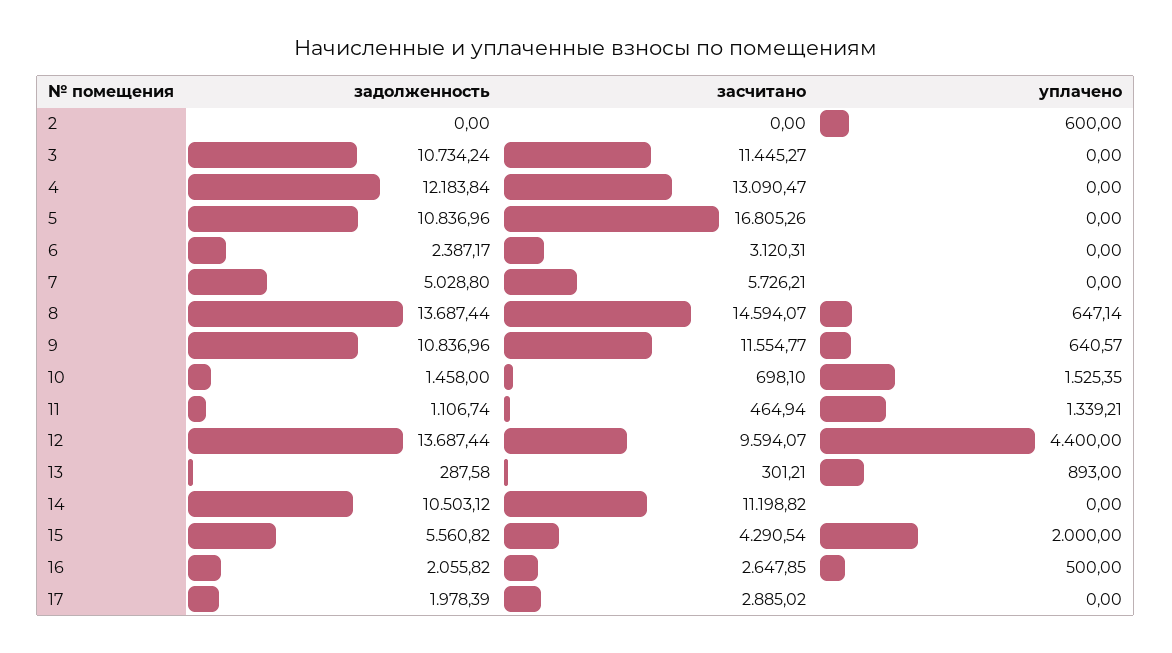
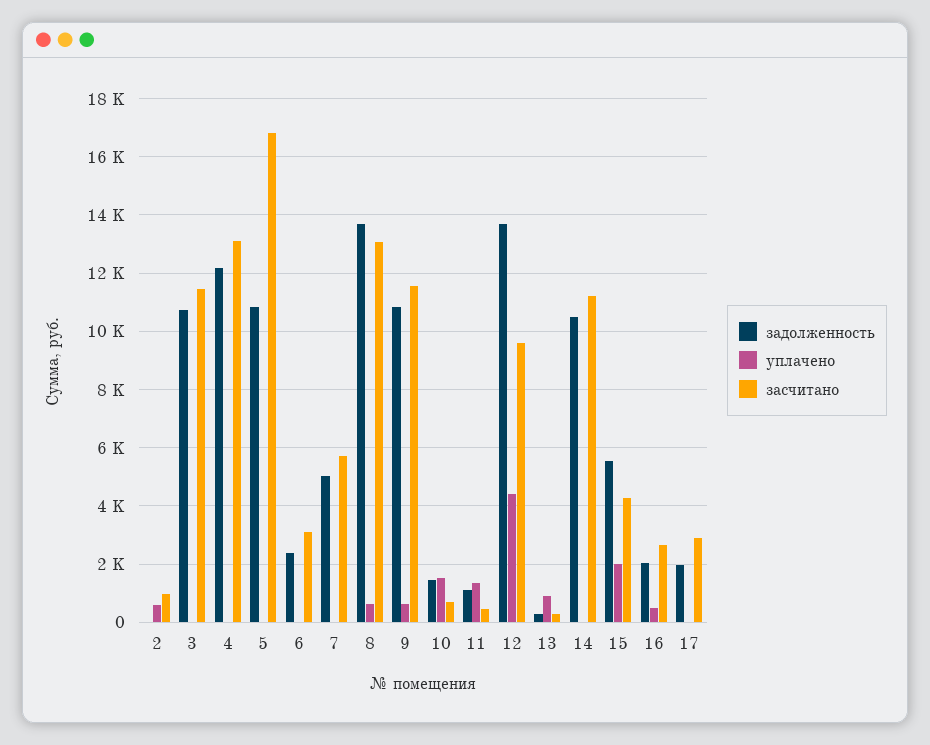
  {
    "задолженность": {
      "2": 0,
      "3": 10734.24,
      "4": 12183.84,
      "5": 10836.96,
      "6": 2387.17,
      "7": 5028.8,
      "8": 13687.44,
      "9": 10836.96,
      "10": 1458,
      "11": 1106.74,
      "12": 13687.44,
      "13": 287.58,
      "14": 10503.12,
      "15": 5560.82,
      "16": 2055.82,
      "17": 1978.39
    },
    "засчитано": {
-     "2": 0,
+     "2": 1000,
      "3": 11445.27,
      "4": 13090.47,
      "5": 16805.26,
      "6": 3120.31,
      "7": 5726.21,
-     "8": 14594.07,
+     "8": 13000,
      "9": 11554.77,
      "10": 698.1,
      "11": 464.94,
      "12": 9594.07,
      "13": 301.21,
      "14": 11198.82,
      "15": 4290.54,
      "16": 2647.85,
      "17": 2885.02
    },
    "уплачено": {
      "2": 600,
      "3": 0,
      "4": 0,
      "5": 0,
      "6": 0,
      "7": 0,
      "8": 647.14,
      "9": 640.57,
      "10": 1525.35,
      "11": 1339.21,
      "12": 4400,
      "13": 893,
      "14": 0,
      "15": 2000,
      "16": 500,
      "17": 0
    }
  }

